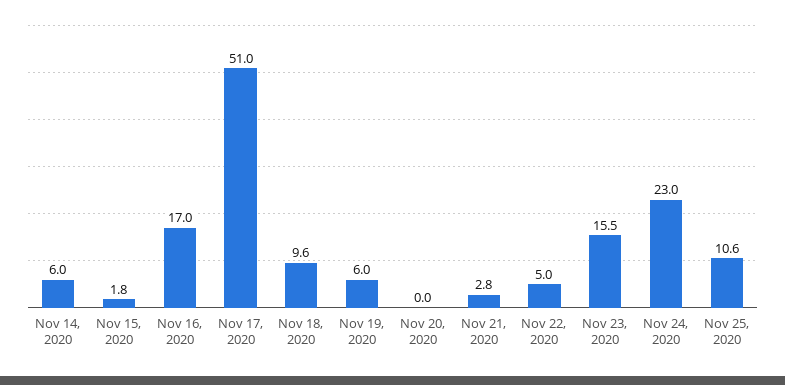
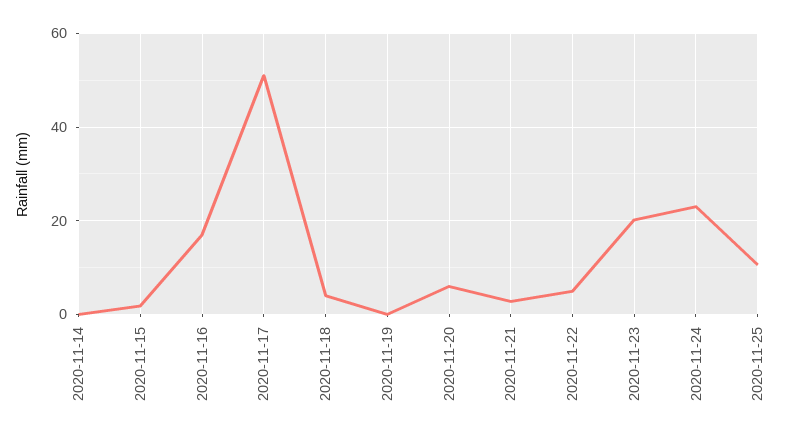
  {
-   "Nov 14, 2020": 6,
+   "Nov 14, 2020": 0,
    "Nov 15, 2020": 1.8,
    "Nov 16, 2020": 17,
    "Nov 17, 2020": 51,
-   "Nov 18, 2020": 9.6,
+   "Nov 18, 2020": 4,
-   "Nov 19, 2020": 6,
+   "Nov 19, 2020": 0,
-   "Nov 20, 2020": 0,
+   "Nov 20, 2020": 6,
    "Nov 21, 2020": 2.8,
    "Nov 22, 2020": 5,
-   "Nov 23, 2020": 15.5,
+   "Nov 23, 2020": 20,
    "Nov 24, 2020": 23,
    "Nov 25, 2020": 10.6
  }

